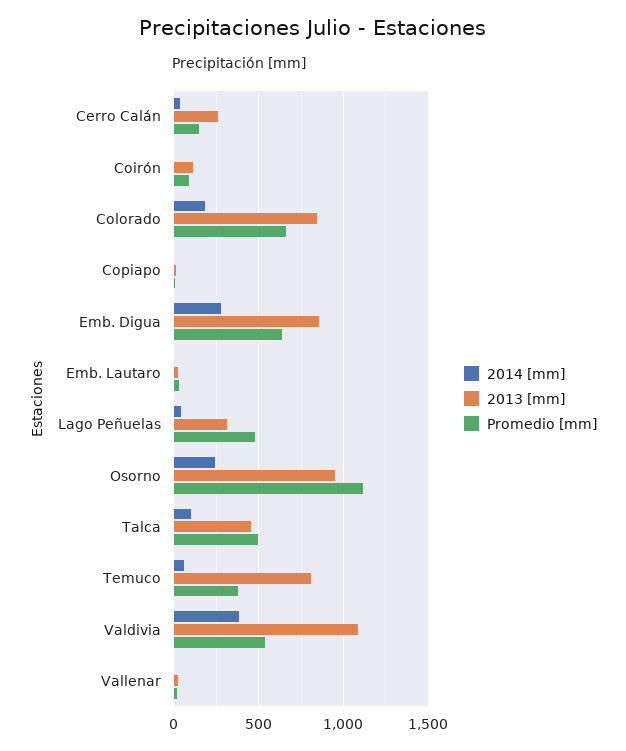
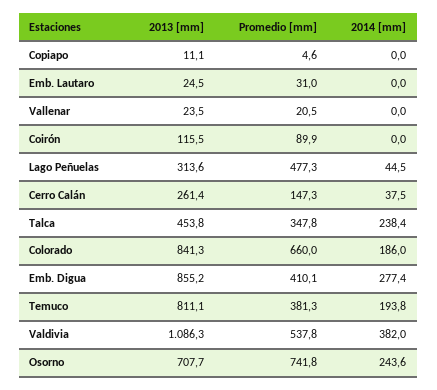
  {
    "2014 [mm]": {
      "Cerro Calán": 37.5,
      "Coirón": 0,
      "Colorado": 186,
      "Copiapo": 0,
      "Emb. Digua": 277.4,
      "Emb. Lautaro": 0,
      "Lago Peñuelas": 44.5,
      "Osorno": 243.6,
-     "Talca": 100,
+     "Talca": 238.4,
-     "Temuco": 50,
+     "Temuco": 193.8,
      "Valdivia": 382,
      "Vallenar": 0
    },
    "2013 [mm]": {
      "Cerro Calán": 261.4,
      "Coirón": 115.5,
      "Colorado": 841.3,
      "Copiapo": 11.1,
      "Emb. Digua": 855.2,
      "Emb. Lautaro": 24.5,
      "Lago Peñuelas": 313.6,
-     "Osorno": 950,
+     "Osorno": 707.7,
      "Talca": 453.8,
      "Temuco": 811.1,
      "Valdivia": 1086.3,
      "Vallenar": 23.5
    },
    "Promedio [mm]": {
      "Cerro Calán": 147.3,
      "Coirón": 89.9,
      "Colorado": 660,
      "Copiapo": 4.6,
-     "Emb. Digua": 650,
+     "Emb. Digua": 410.1,
      "Emb. Lautaro": 31,
      "Lago Peñuelas": 477.3,
-     "Osorno": 1100,
+     "Osorno": 741.8,
-     "Talca": 500,
+     "Talca": 347.8,
      "Temuco": 381.3,
      "Valdivia": 537.8,
      "Vallenar": 20.5
    }
  }

